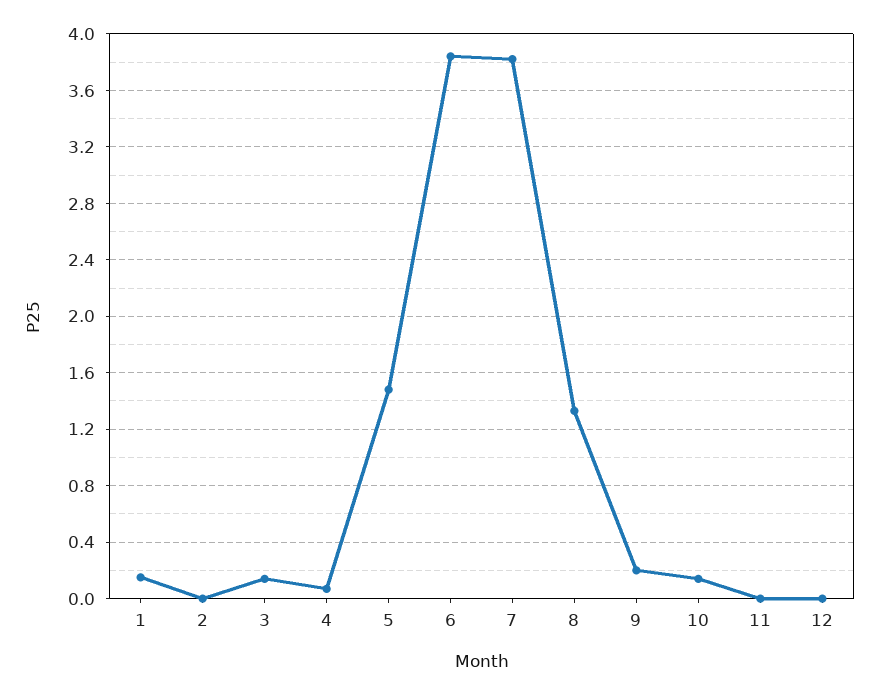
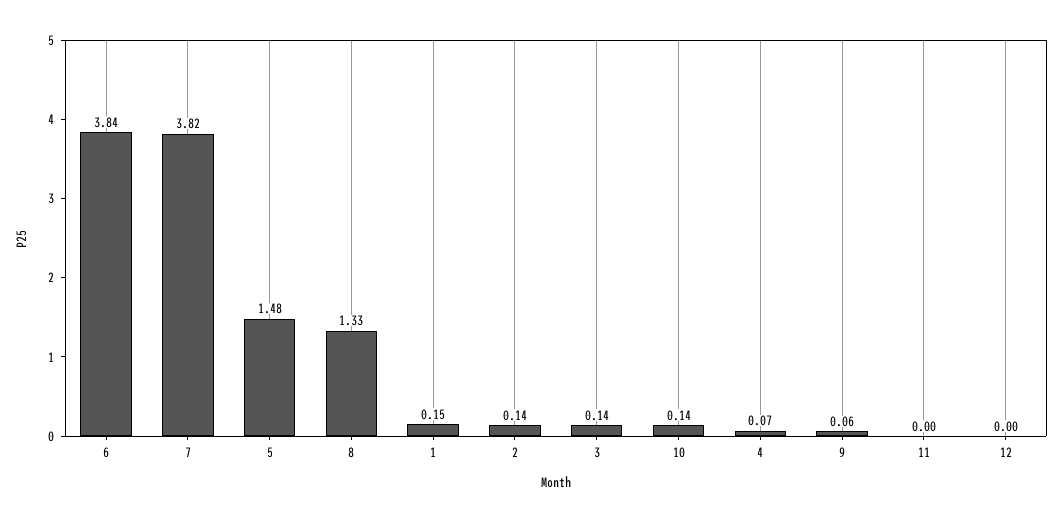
  {
    "1": 0.15,
-   "2": 0,
+   "2": 0.14,
    "3": 0.14,
    "4": 0.07,
    "5": 1.48,
    "6": 3.84,
    "7": 3.82,
    "8": 1.33,
-   "9": 0.2,
+   "9": 0.06,
    "10": 0.14,
    "11": 0,
    "12": 0
  }

